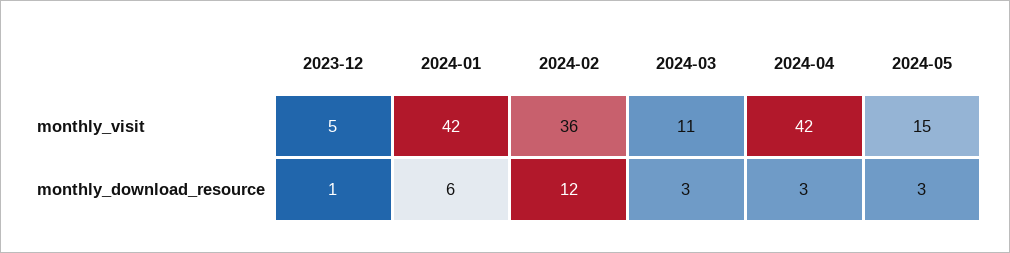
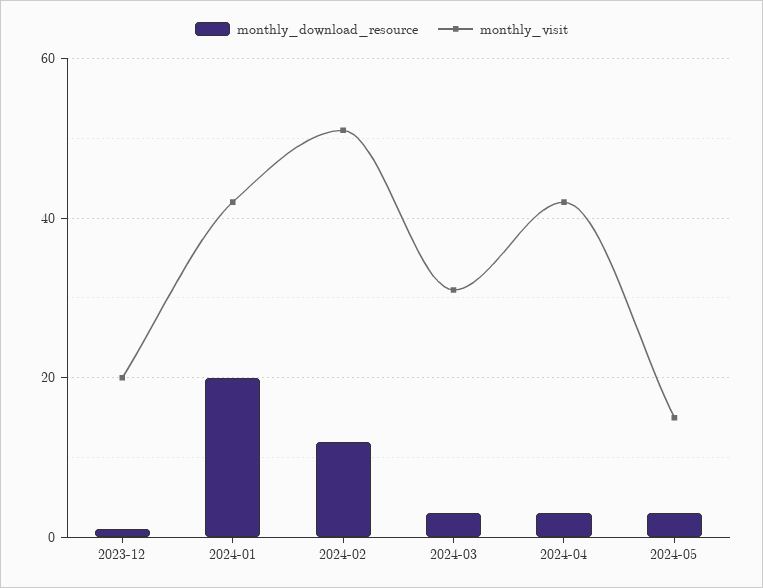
  {
    "monthly_visit": {
-     "2023-12": 5,
+     "2023-12": 20,
      "2024-01": 42,
-     "2024-02": 36,
+     "2024-02": 50,
-     "2024-03": 11,
+     "2024-03": 30,
      "2024-04": 42,
      "2024-05": 15
    },
    "monthly_download_resource": {
      "2023-12": 1,
-     "2024-01": 6,
+     "2024-01": 20,
      "2024-02": 12,
      "2024-03": 3,
      "2024-04": 3,
      "2024-05": 3
    }
  }

